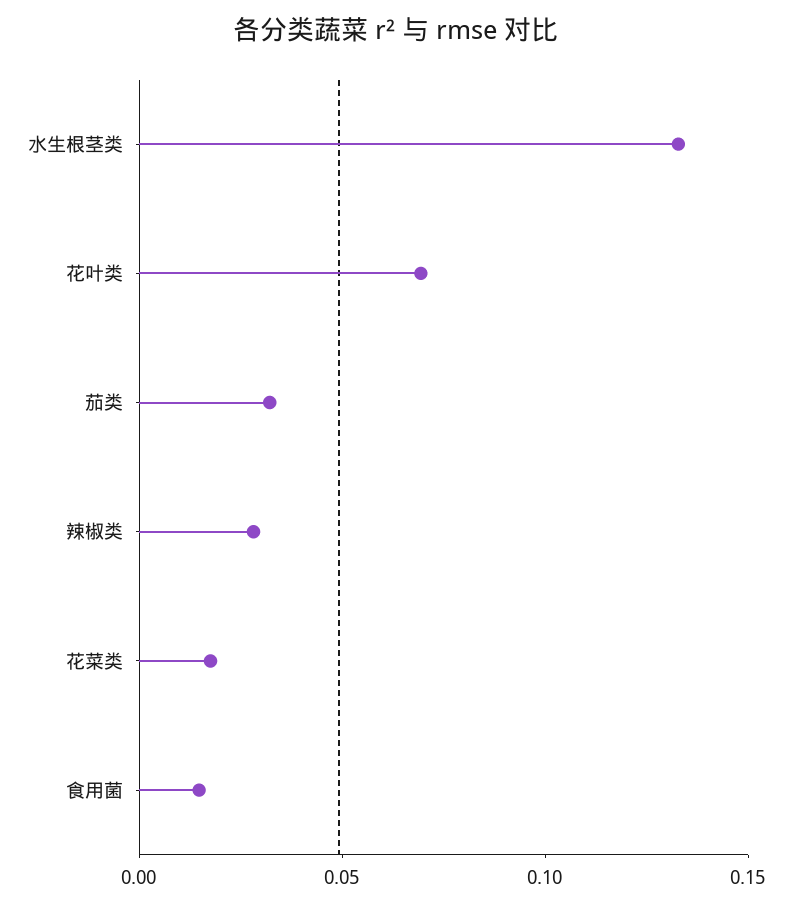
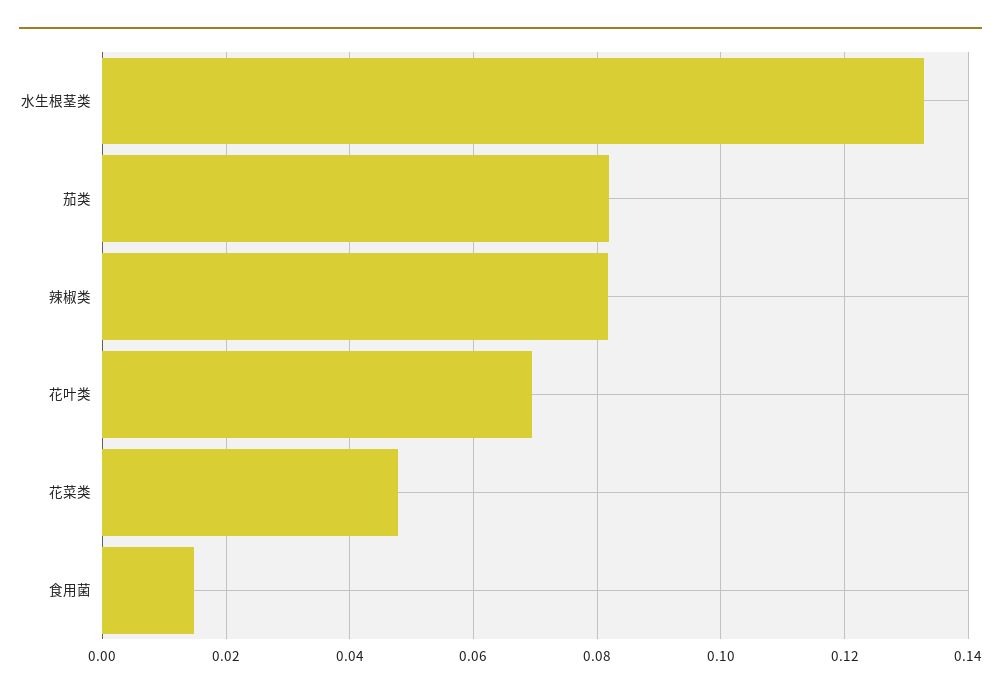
  {
    "水生根茎类": 0.132,
    "花叶类": 0.07,
-   "茄类": 0.03,
+   "茄类": 0.082,
-   "辣椒类": 0.03,
+   "辣椒类": 0.082,
-   "花菜类": 0.02,
+   "花菜类": 0.048,
    "食用菌": 0.014
  }

